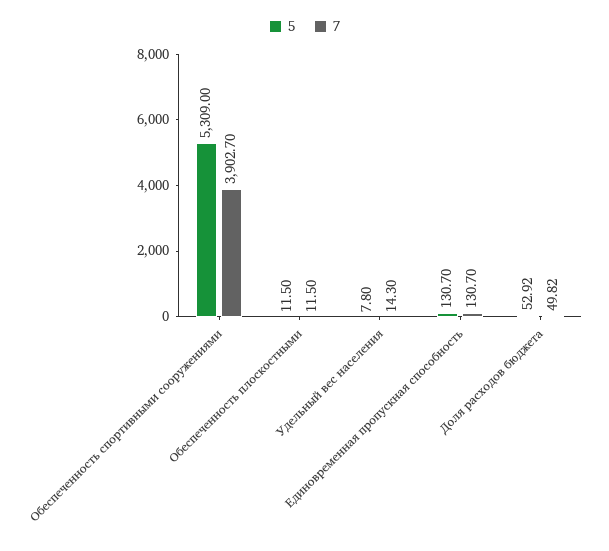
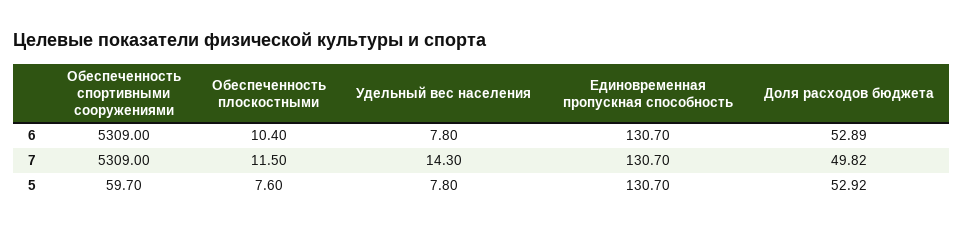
  {
    "5": {
-     "Обеспеченность спортивными сооружениями": 5309,
+     "Обеспеченность спортивными сооружениями": 59.7,
-     "Обеспеченность плоскостными": 11.5,
+     "Обеспеченность плоскостными": 7.6,
      "Удельный вес населения": 7.8,
      "Единовременная пропускная способность": 130.7,
      "Доля расходов бюджета": 52.92
    },
    "7": {
-     "Обеспеченность спортивными сооружениями": 3902.7,
+     "Обеспеченность спортивными сооружениями": 5309,
      "Обеспеченность плоскостными": 11.5,
      "Удельный вес населения": 14.3,
      "Единовременная пропускная способность": 130.7,
      "Доля расходов бюджета": 49.82
-   }
+   },
+   "6": {
+     "Обеспеченность спортивными сооружениями": 5309,
+     "Обеспеченность плоскостными": 10.4,
+     "Удельный вес населения": 7.8,
+     "Единовременная пропускная способность": 130.7,
+     "Доля расходов бюджета": 52.89
+   }
  }

